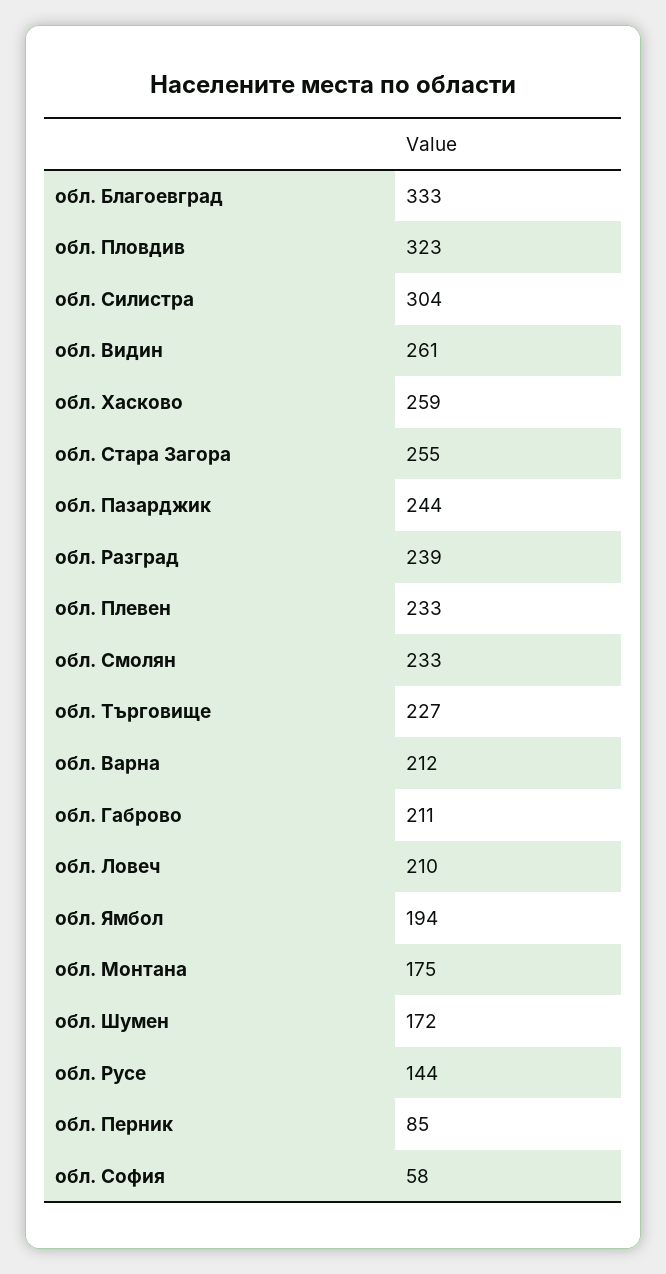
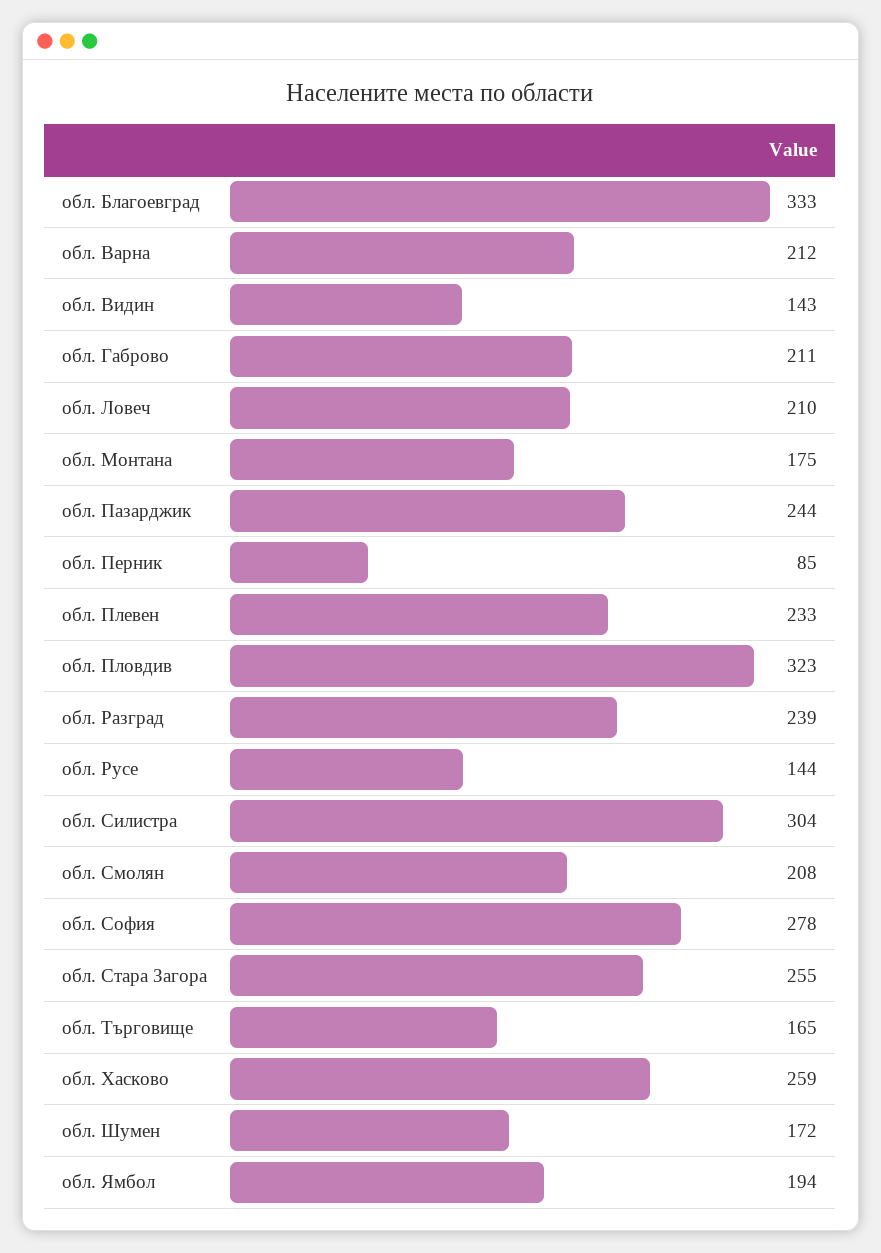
  {
    "обл. Благоевград": 333,
    "обл. Пловдив": 323,
    "обл. Силистра": 304,
-   "обл. Видин": 261,
+   "обл. Видин": 143,
    "обл. Хасково": 259,
    "обл. Стара Загора": 255,
    "обл. Пазарджик": 244,
    "обл. Разград": 239,
    "обл. Плевен": 233,
-   "обл. Смолян": 233,
+   "обл. Смолян": 208,
-   "обл. Търговище": 227,
+   "обл. Търговище": 165,
    "обл. Варна": 212,
    "обл. Габрово": 211,
    "обл. Ловеч": 210,
    "обл. Ямбол": 194,
    "обл. Монтана": 175,
    "обл. Шумен": 172,
    "обл. Русе": 144,
    "обл. Перник": 85,
-   "обл. София": 58
+   "обл. София": 278
  }

